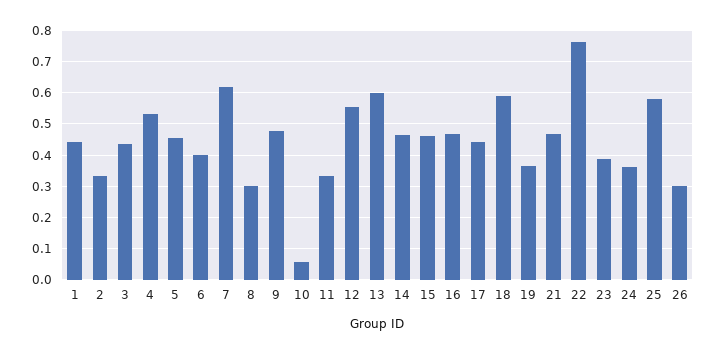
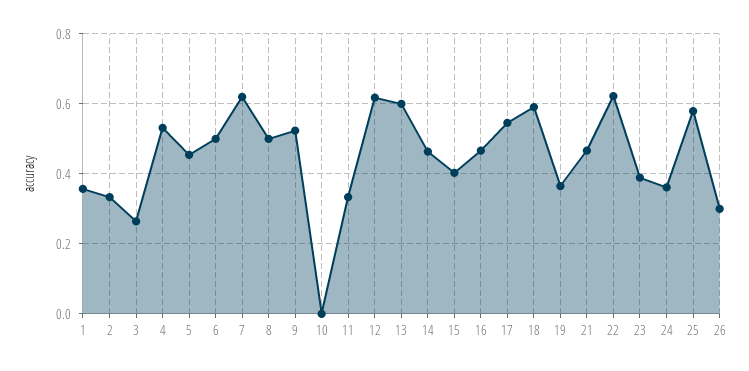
  {
-   "1": 0.44,
+   "1": 0.36,
    "2": 0.34,
-   "3": 0.44,
+   "3": 0.26,
    "4": 0.54,
    "5": 0.46,
-   "6": 0.4,
+   "6": 0.5,
    "7": 0.62,
-   "8": 0.3,
+   "8": 0.5,
-   "9": 0.48,
+   "9": 0.52,
-   "10": 0.06,
+   "10": 0,
    "11": 0.34,
-   "12": 0.56,
+   "12": 0.62,
    "13": 0.6,
    "14": 0.46,
-   "15": 0.46,
+   "15": 0.4,
    "16": 0.46,
-   "17": 0.44,
+   "17": 0.54,
    "18": 0.6,
    "19": 0.36,
    "21": 0.46,
-   "22": 0.76,
+   "22": 0.62,
    "23": 0.38,
    "24": 0.36,
    "25": 0.58,
    "26": 0.3
  }

